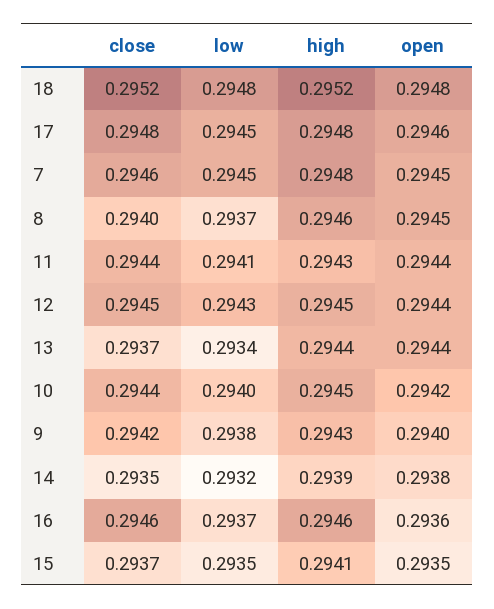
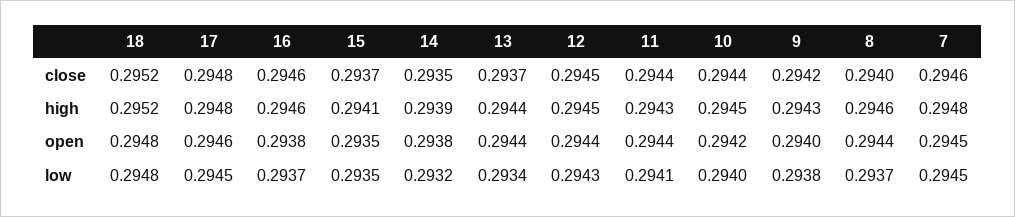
  {
    "close": {
      "18": 0.2952,
      "17": 0.2948,
      "7": 0.2946,
      "8": 0.294,
      "11": 0.2944,
      "12": 0.2945,
      "13": 0.2937,
      "10": 0.2944,
      "9": 0.2942,
      "14": 0.2935,
      "16": 0.2946,
      "15": 0.2937
    },
    "low": {
      "18": 0.2948,
      "17": 0.2945,
      "7": 0.2945,
      "8": 0.2937,
      "11": 0.2941,
      "12": 0.2943,
      "13": 0.2934,
      "10": 0.294,
      "9": 0.2938,
      "14": 0.2932,
      "16": 0.2937,
      "15": 0.2935
    },
    "high": {
      "18": 0.2952,
      "17": 0.2948,
      "7": 0.2948,
      "8": 0.2946,
      "11": 0.2943,
      "12": 0.2945,
      "13": 0.2944,
      "10": 0.2945,
      "9": 0.2943,
      "14": 0.2939,
      "16": 0.2946,
      "15": 0.2941
    },
    "open": {
      "18": 0.2948,
      "17": 0.2946,
      "7": 0.2945,
-     "8": 0.2945,
+     "8": 0.2944,
      "11": 0.2944,
      "12": 0.2944,
      "13": 0.2944,
      "10": 0.2942,
      "9": 0.294,
      "14": 0.2938,
-     "16": 0.2936,
+     "16": 0.2938,
      "15": 0.2935
    }
  }

